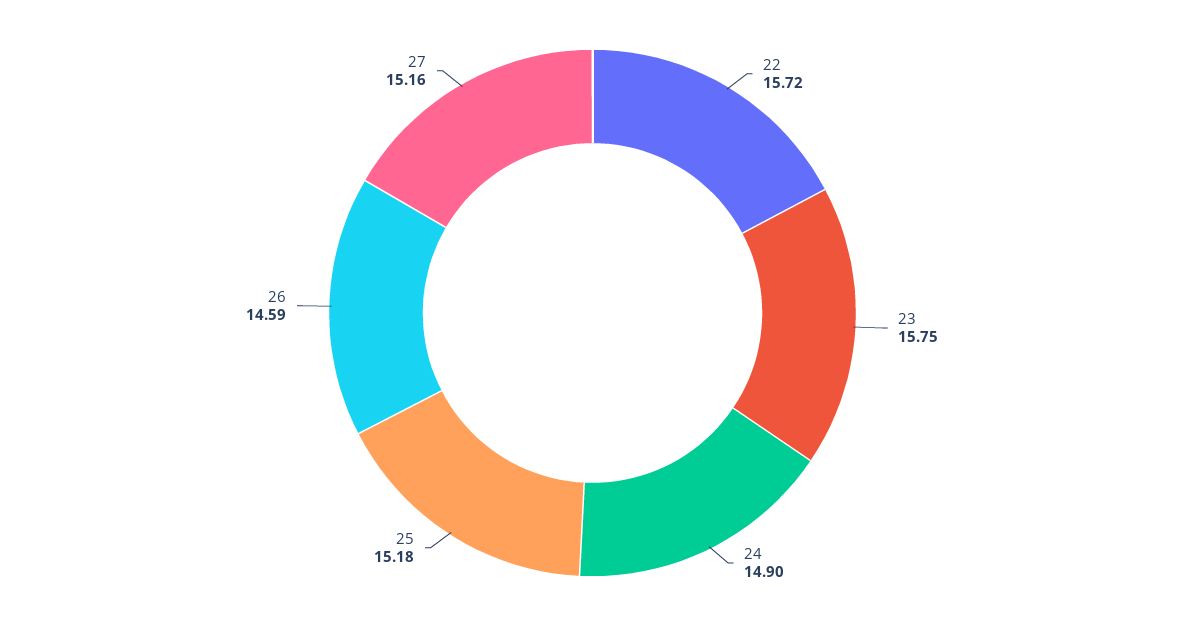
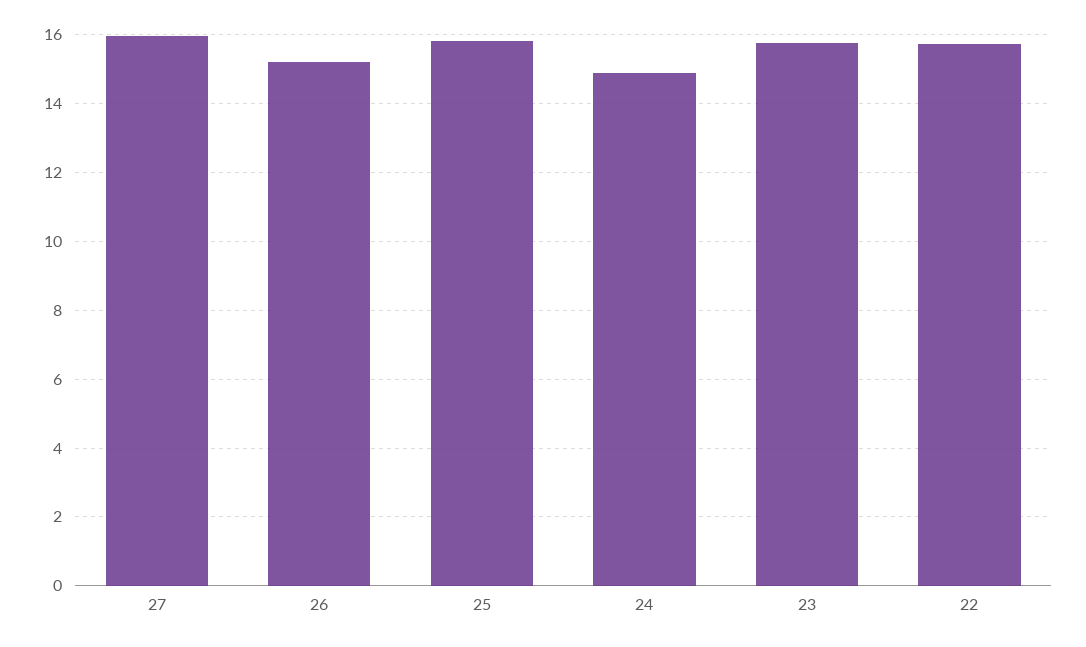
  {
    "22": 15.72,
    "23": 15.75,
    "24": 14.9,
-   "25": 15.18,
+   "25": 15.8,
-   "26": 14.59,
+   "26": 15.2,
-   "27": 15.16
+   "27": 16
  }

